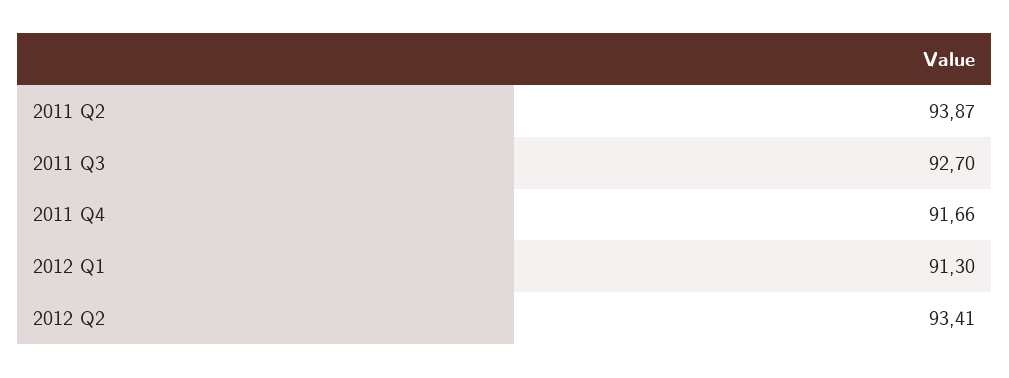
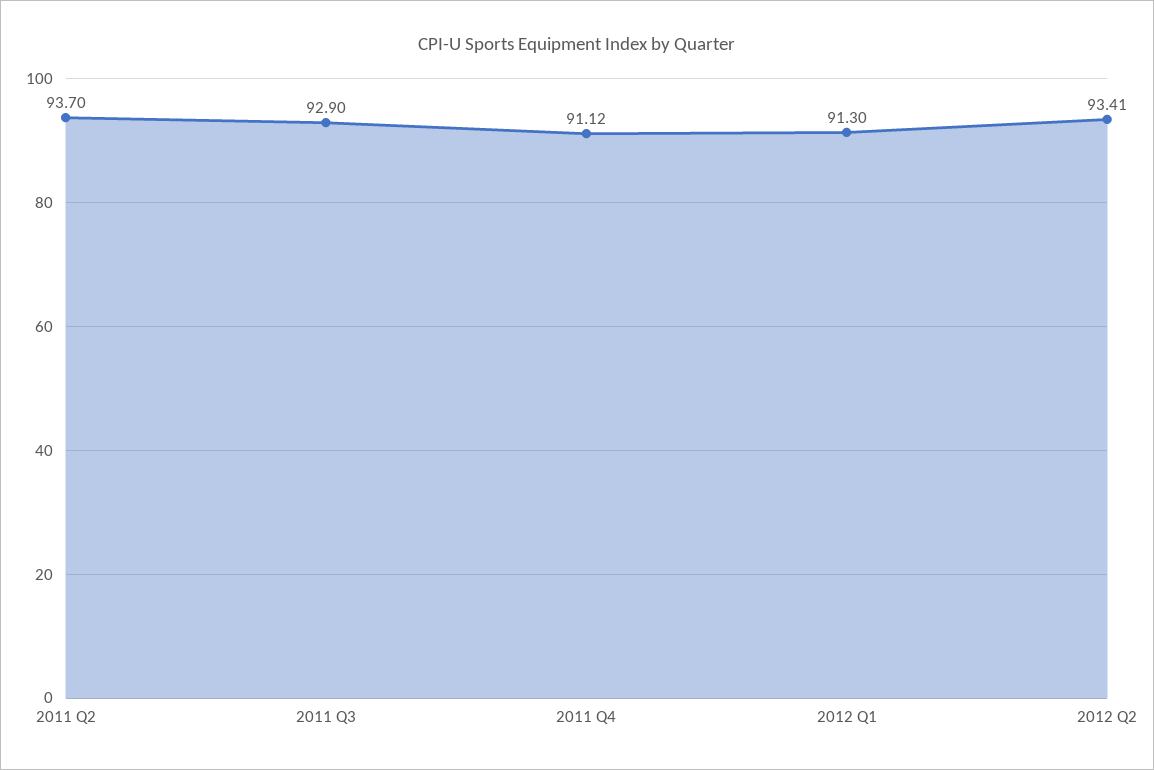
  {
-   "2011 Q2": 93.87,
+   "2011 Q2": 93.7,
-   "2011 Q3": 92.7,
+   "2011 Q3": 92.9,
-   "2011 Q4": 91.66,
+   "2011 Q4": 91.12,
    "2012 Q1": 91.3,
    "2012 Q2": 93.41
  }

